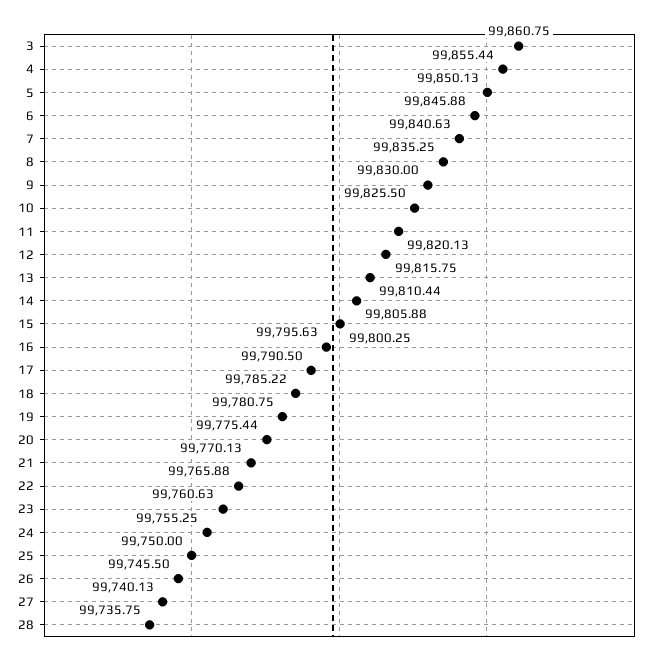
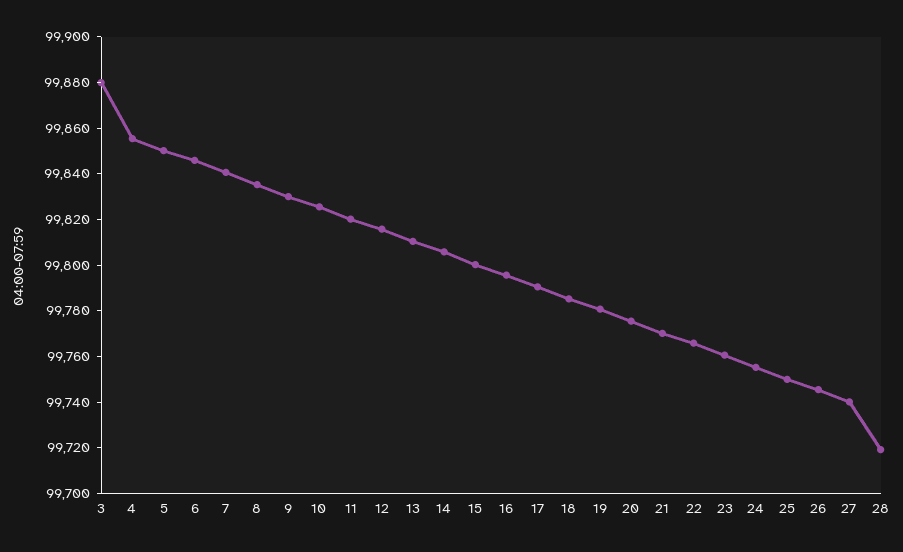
  {
-   "3": 99860.75,
+   "3": 99880,
    "4": 99855.44,
    "5": 99850.13,
    "6": 99845.88,
    "7": 99840.63,
    "8": 99835.25,
    "9": 99830,
    "10": 99825.5,
    "11": 99820.13,
    "12": 99815.75,
    "13": 99810.44,
    "14": 99805.88,
    "15": 99800.25,
    "16": 99795.63,
    "17": 99790.5,
    "18": 99785.22,
    "19": 99780.75,
    "20": 99775.44,
    "21": 99770.13,
    "22": 99765.88,
    "23": 99760.63,
    "24": 99755.25,
    "25": 99750,
    "26": 99745.5,
    "27": 99740.13,
-   "28": 99735.75
+   "28": 99720
  }

